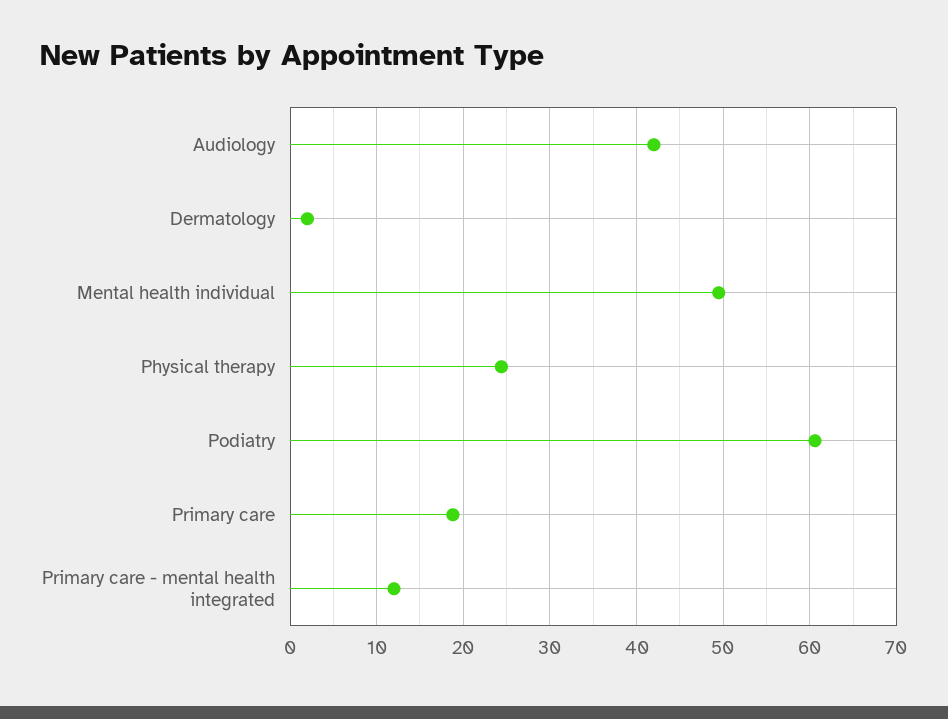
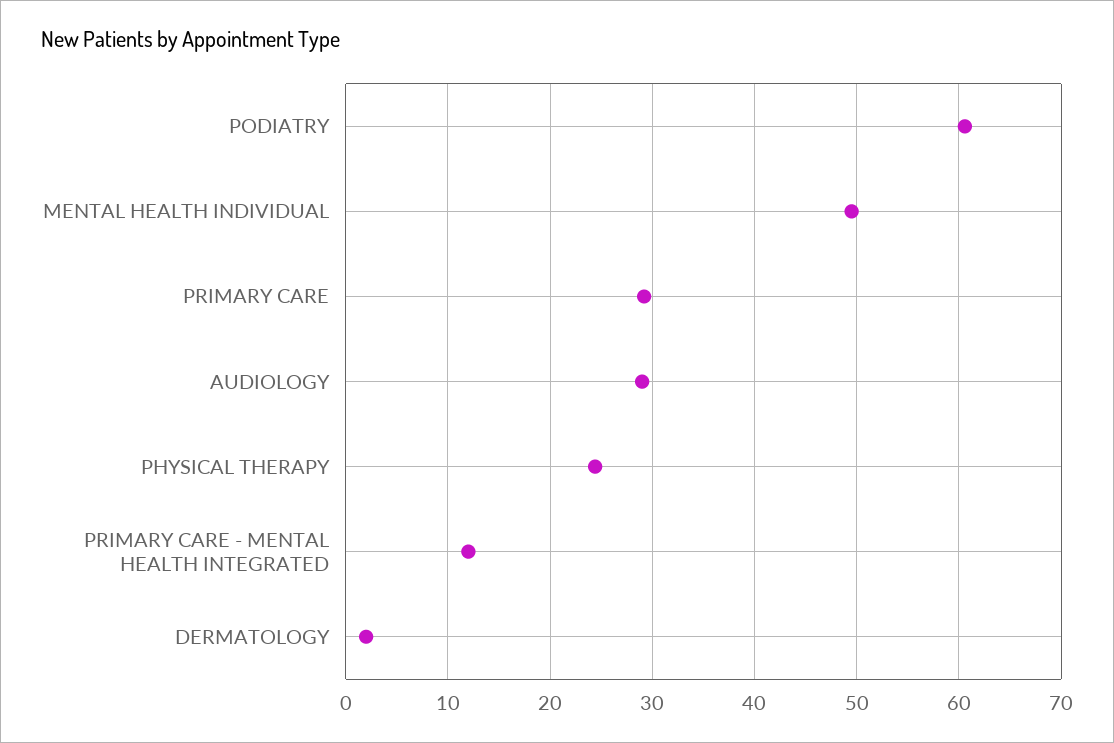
  {
-   "Audiology": 42,
+   "Audiology": 29,
    "Dermatology": 2,
    "Mental health individual": 50,
    "Physical therapy": 24,
    "Podiatry": 61,
-   "Primary care": 19,
+   "Primary care": 29,
    "Primary care - mental health integrated": 12
  }

